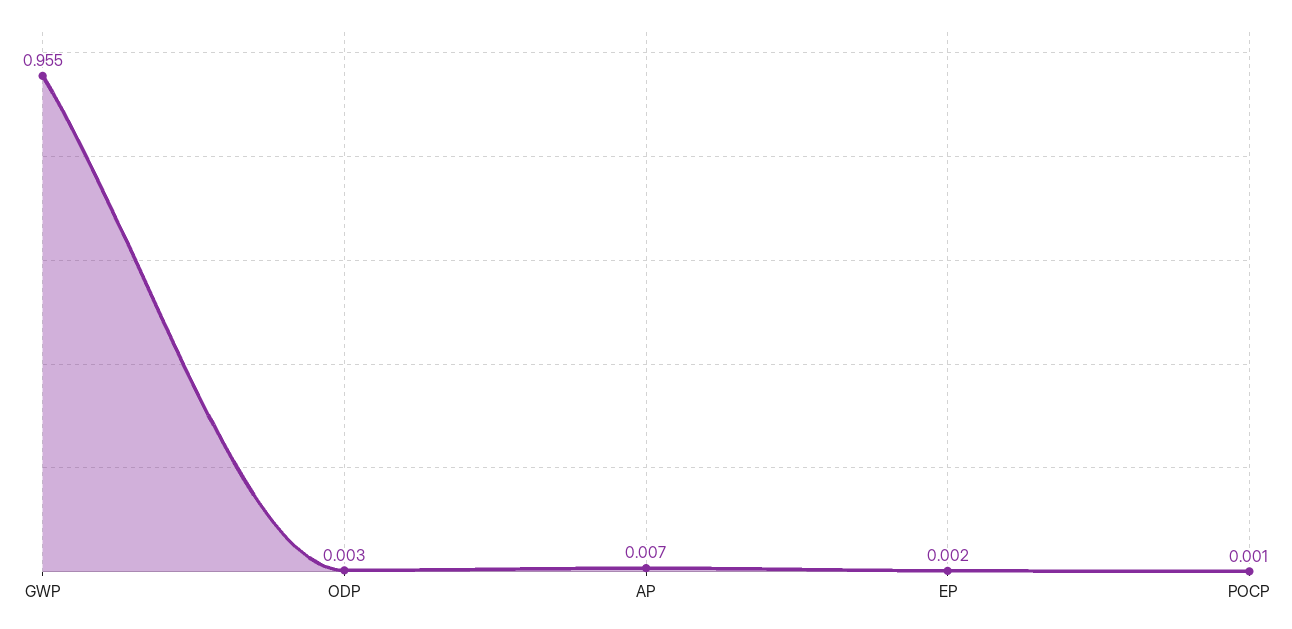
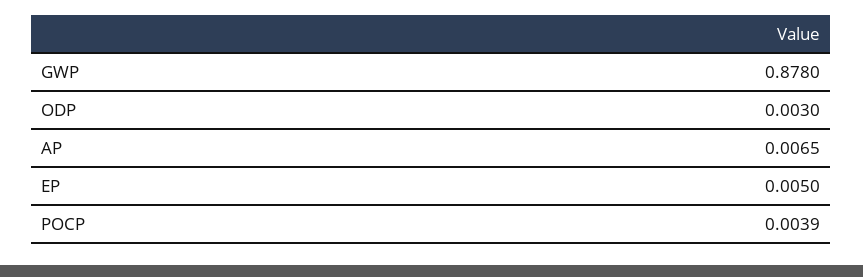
  {
-   "GWP": 0.955,
+   "GWP": 0.878,
    "ODP": 0.003,
    "AP": 0.0065,
-   "EP": 0.002,
+   "EP": 0.005,
-   "POCP": 0.001
+   "POCP": 0.0039
  }

